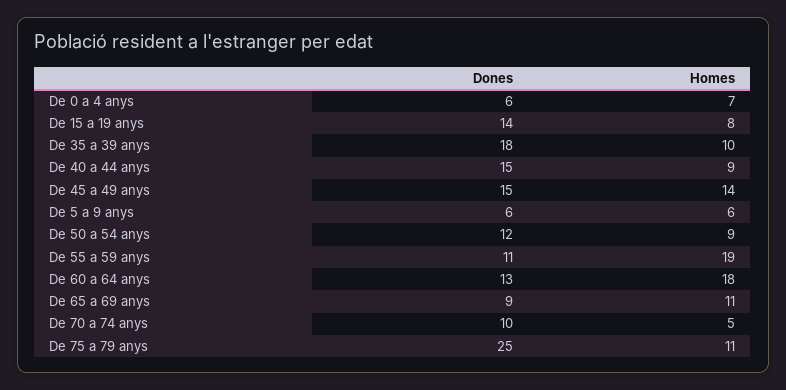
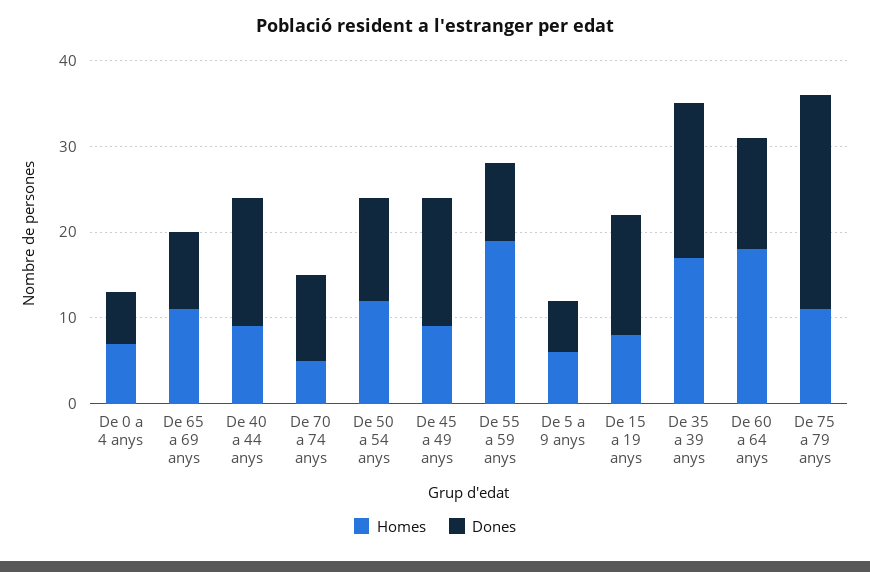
  {
    "Dones": {
      "De 0 a 4 anys": 6,
      "De 15 a 19 anys": 14,
      "De 35 a 39 anys": 18,
      "De 40 a 44 anys": 15,
      "De 45 a 49 anys": 15,
      "De 5 a 9 anys": 6,
      "De 50 a 54 anys": 12,
-     "De 55 a 59 anys": 11,
+     "De 55 a 59 anys": 9,
      "De 60 a 64 anys": 13,
      "De 65 a 69 anys": 9,
      "De 70 a 74 anys": 10,
      "De 75 a 79 anys": 25
    },
    "Homes": {
      "De 0 a 4 anys": 7,
      "De 15 a 19 anys": 8,
-     "De 35 a 39 anys": 10,
+     "De 35 a 39 anys": 17,
      "De 40 a 44 anys": 9,
-     "De 45 a 49 anys": 14,
+     "De 45 a 49 anys": 9,
      "De 5 a 9 anys": 6,
-     "De 50 a 54 anys": 9,
+     "De 50 a 54 anys": 12,
      "De 55 a 59 anys": 19,
      "De 60 a 64 anys": 18,
      "De 65 a 69 anys": 11,
      "De 70 a 74 anys": 5,
      "De 75 a 79 anys": 11
    }
  }

